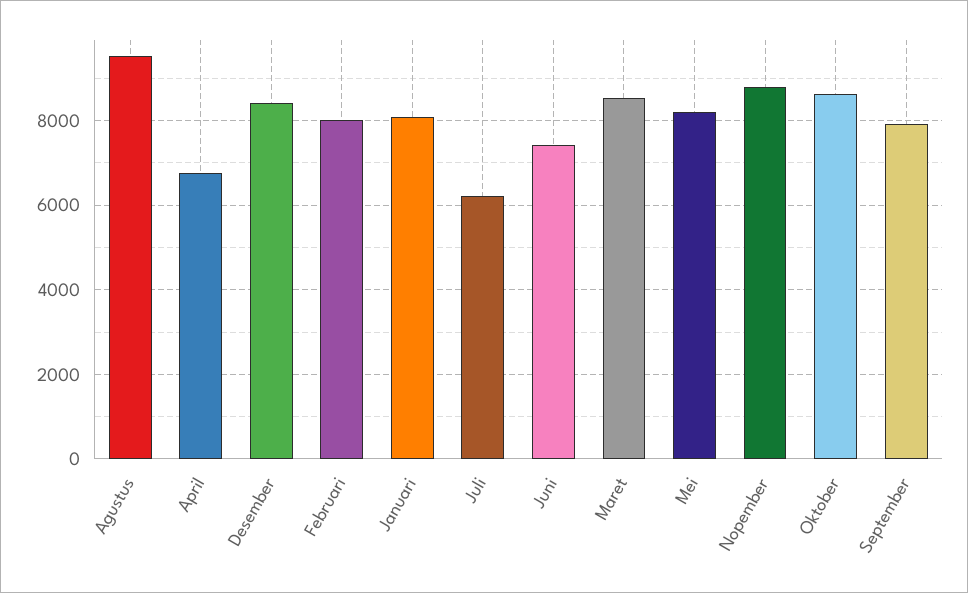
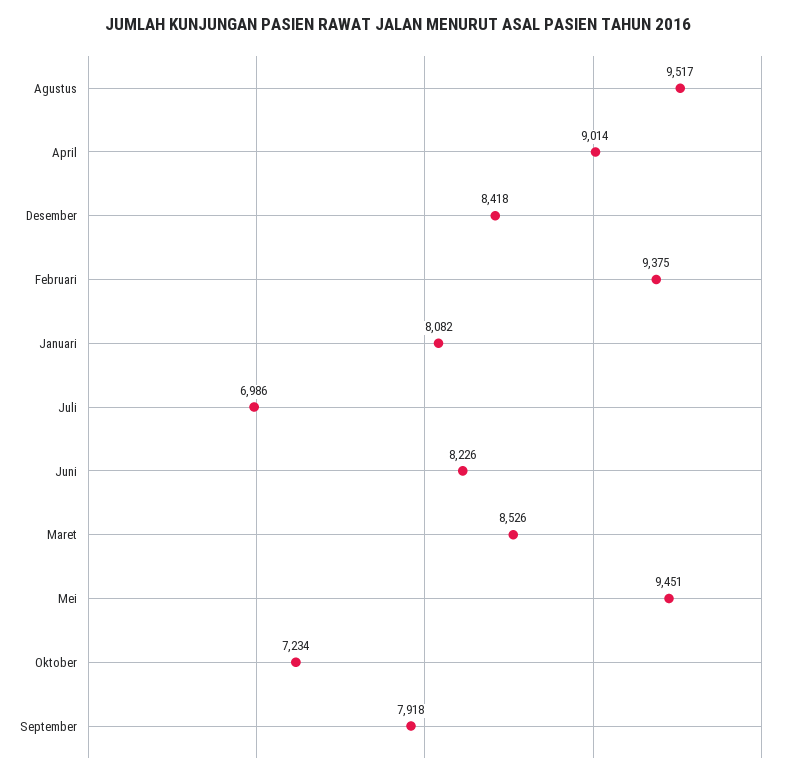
  {
    "Agustus": 9517,
-   "April": 6800,
+   "April": 9014,
    "Desember": 8418,
-   "Februari": 8000,
+   "Februari": 9375,
    "Januari": 8082,
-   "Juli": 6200,
+   "Juli": 6986,
-   "Juni": 7400,
+   "Juni": 8226,
    "Maret": 8526,
-   "Mei": 8200,
+   "Mei": 9451,
-   "Nopember": 8800,
-   "Oktober": 8600,
+   "Oktober": 7234,
    "September": 7918
  }

